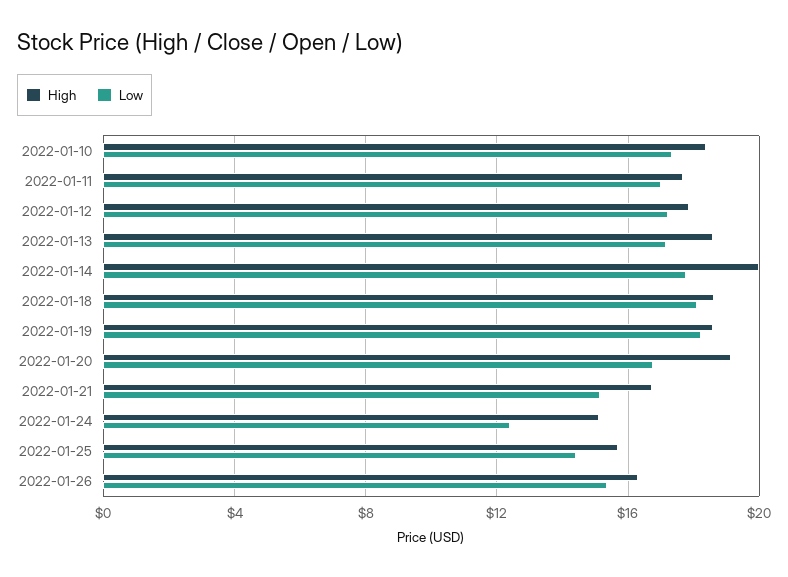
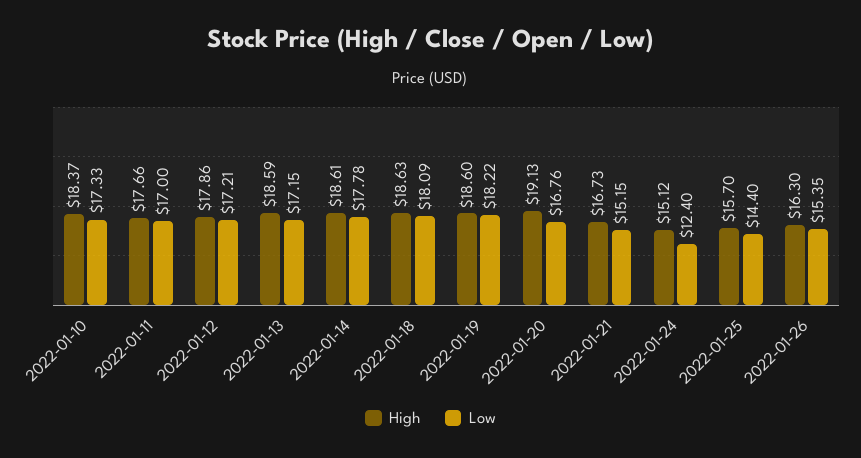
  {
    "High": {
      "2022-01-10": 18.37,
      "2022-01-11": 17.66,
      "2022-01-12": 17.86,
      "2022-01-13": 18.59,
-     "2022-01-14": 20,
+     "2022-01-14": 18.61,
      "2022-01-18": 18.63,
      "2022-01-19": 18.6,
      "2022-01-20": 19.13,
      "2022-01-21": 16.73,
      "2022-01-24": 15.12,
      "2022-01-25": 15.7,
      "2022-01-26": 16.3
    },
    "Low": {
      "2022-01-10": 17.33,
      "2022-01-11": 17,
      "2022-01-12": 17.21,
      "2022-01-13": 17.15,
      "2022-01-14": 17.78,
      "2022-01-18": 18.09,
      "2022-01-19": 18.22,
      "2022-01-20": 16.76,
      "2022-01-21": 15.15,
      "2022-01-24": 12.4,
      "2022-01-25": 14.4,
      "2022-01-26": 15.35
    }
  }

